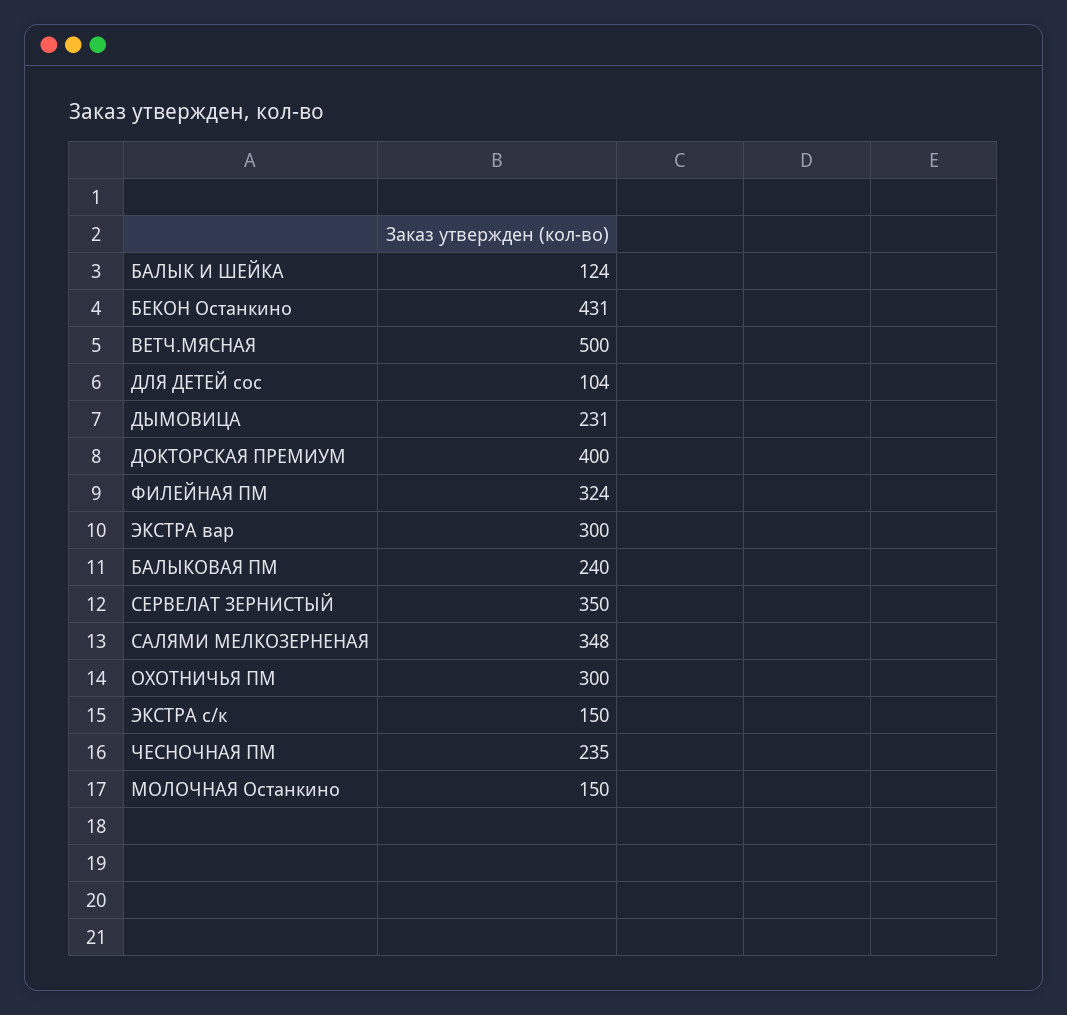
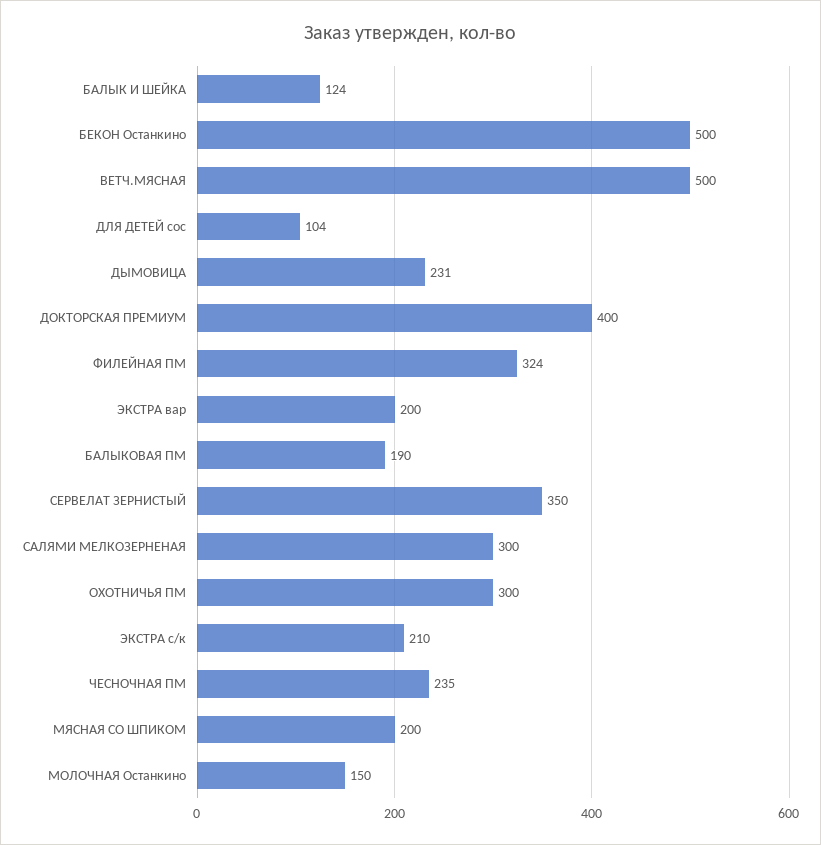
  {
    "БАЛЫК И ШЕЙКА": 124,
-   "БЕКОН Останкино": 431,
+   "БЕКОН Останкино": 500,
    "ВЕТЧ.МЯСНАЯ": 500,
    "ДЛЯ ДЕТЕЙ сос": 104,
    "ДЫМОВИЦА": 231,
    "ДОКТОРСКАЯ ПРЕМИУМ": 400,
    "ФИЛЕЙНАЯ ПМ": 324,
-   "ЭКСТРА вар": 300,
+   "ЭКСТРА вар": 200,
-   "БАЛЫКОВАЯ ПМ": 240,
+   "БАЛЫКОВАЯ ПМ": 190,
    "СЕРВЕЛАТ ЗЕРНИСТЫЙ": 350,
-   "САЛЯМИ МЕЛКОЗЕРНЕНАЯ": 348,
+   "САЛЯМИ МЕЛКОЗЕРНЕНАЯ": 300,
    "ОХОТНИЧЬЯ ПМ": 300,
-   "ЭКСТРА с/к": 150,
+   "ЭКСТРА с/к": 210,
    "ЧЕСНОЧНАЯ ПМ": 235,
-   "МОЛОЧНАЯ Останкино": 150
+   "МОЛОЧНАЯ Останкино": 150,
+   "МЯСНАЯ СО ШПИКОМ": 200
  }

